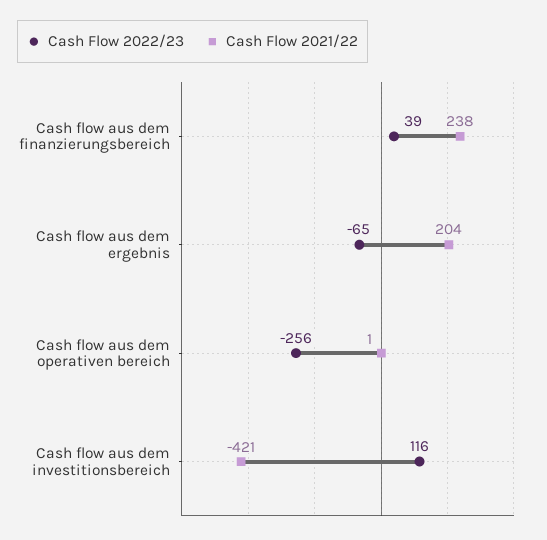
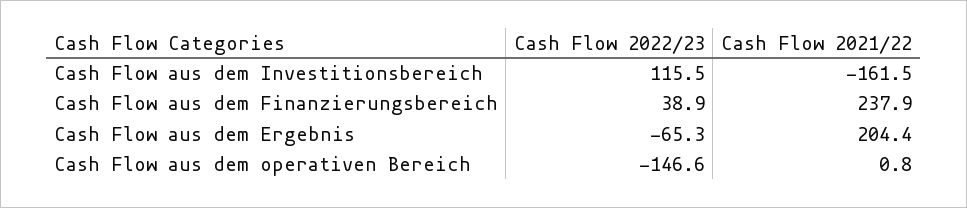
  {
    "Cash Flow 2022/23": {
      "Cash flow aus dem finanzierungsbereich": 38.9,
      "Cash flow aus dem ergebnis": -65.3,
-     "Cash flow aus dem operativen bereich": -256,
+     "Cash flow aus dem operativen bereich": -146.6,
      "Cash flow aus dem investitionsbereich": 115.5
    },
    "Cash Flow 2021/22": {
      "Cash flow aus dem finanzierungsbereich": 237.9,
      "Cash flow aus dem ergebnis": 204.4,
      "Cash flow aus dem operativen bereich": 0.8,
-     "Cash flow aus dem investitionsbereich": -421
+     "Cash flow aus dem investitionsbereich": -161.5
    }
  }

